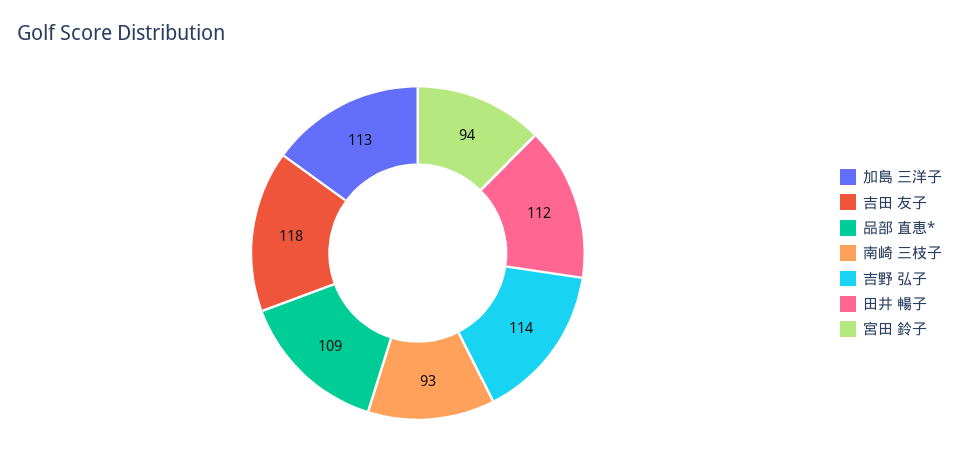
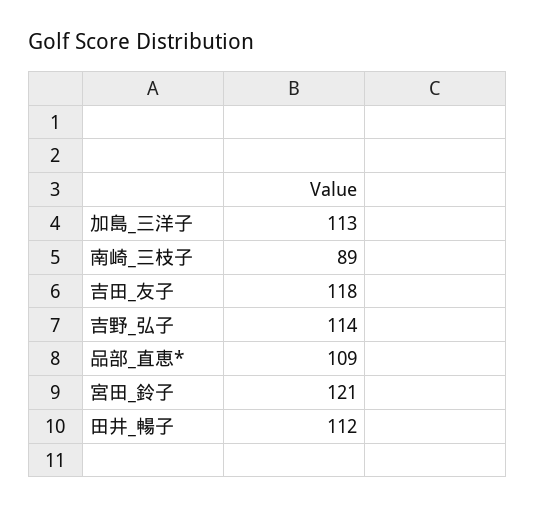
  {
    "加島 三洋子": 113,
    "吉田 友子": 118,
    "品部 直恵*": 109,
-   "南崎 三枝子": 93,
+   "南崎 三枝子": 89,
    "吉野 弘子": 114,
    "田井 暢子": 112,
-   "宮田 鈴子": 94
+   "宮田 鈴子": 121
  }

